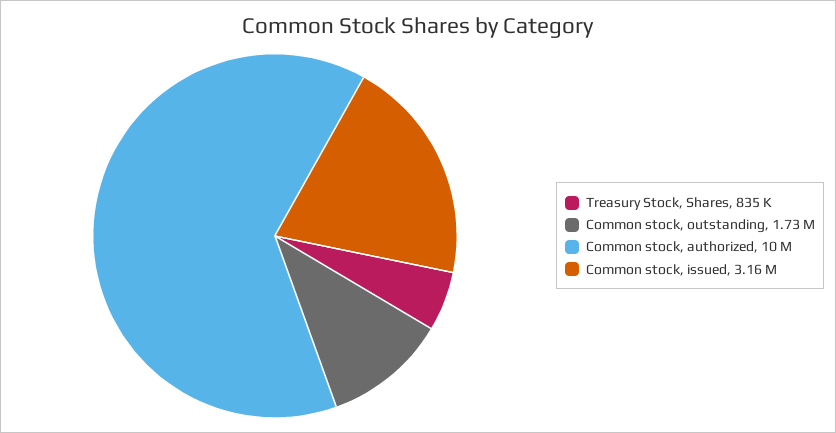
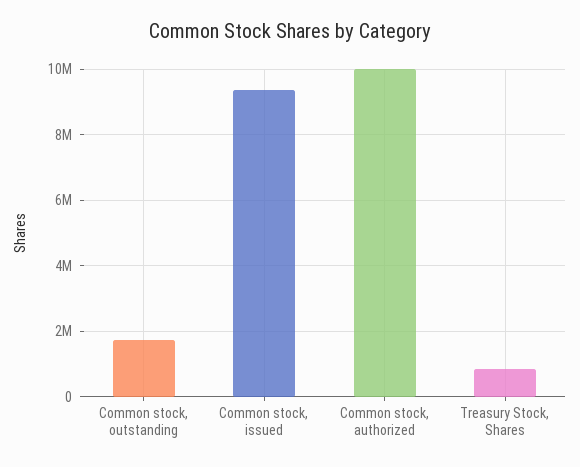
  {
    "Treasury Stock, Shares": 835000,
    "Common stock, outstanding": 1730000,
    "Common stock, authorized": 10000000,
-   "Common stock, issued": 3160000
+   "Common stock, issued": 9400000
  }

